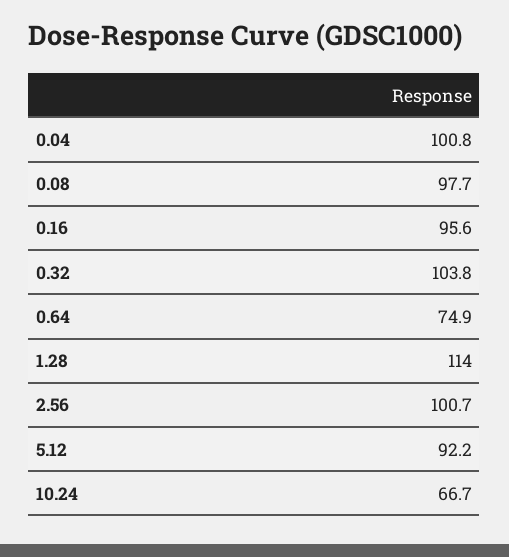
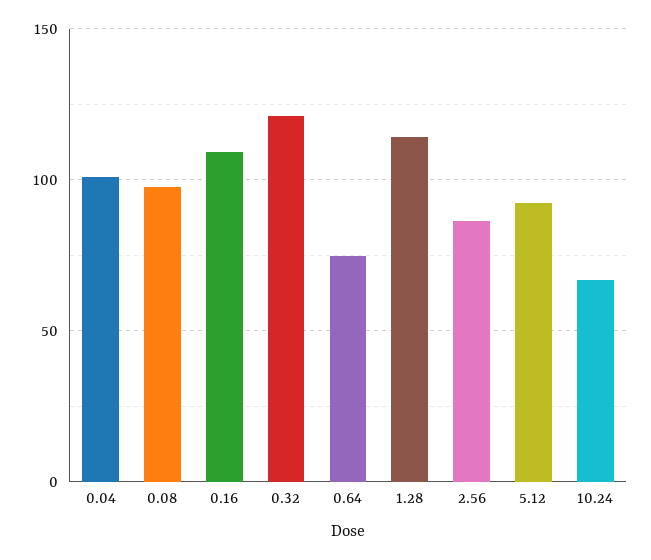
  {
    "0.04": 100.8,
    "0.08": 97.7,
-   "0.16": 95.6,
+   "0.16": 110,
-   "0.32": 103.8,
+   "0.32": 120,
    "0.64": 74.9,
    "1.28": 114,
-   "2.56": 100.7,
+   "2.56": 85,
    "5.12": 92.2,
    "10.24": 66.7
  }

